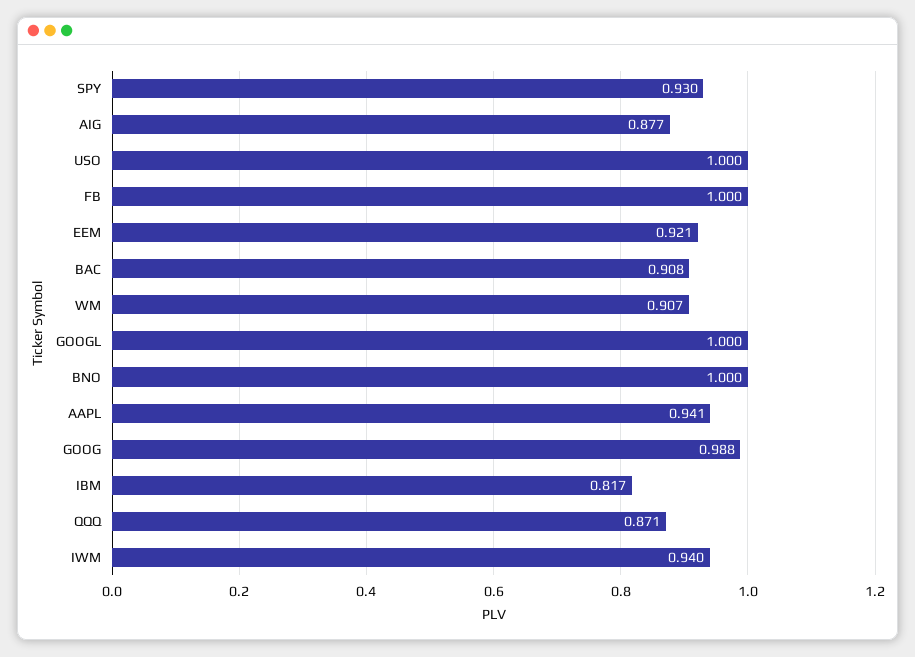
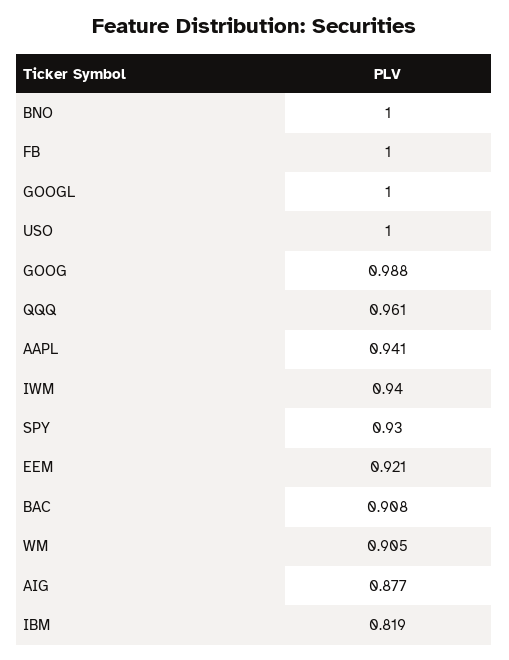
  {
    "SPY": 0.93,
    "AIG": 0.877,
    "USO": 1,
    "FB": 1,
    "EEM": 0.921,
    "BAC": 0.908,
-   "WM": 0.907,
+   "WM": 0.905,
    "GOOGL": 1,
    "BNO": 1,
    "AAPL": 0.941,
    "GOOG": 0.988,
-   "IBM": 0.817,
+   "IBM": 0.819,
-   "QQQ": 0.871,
+   "QQQ": 0.961,
    "IWM": 0.94
  }

